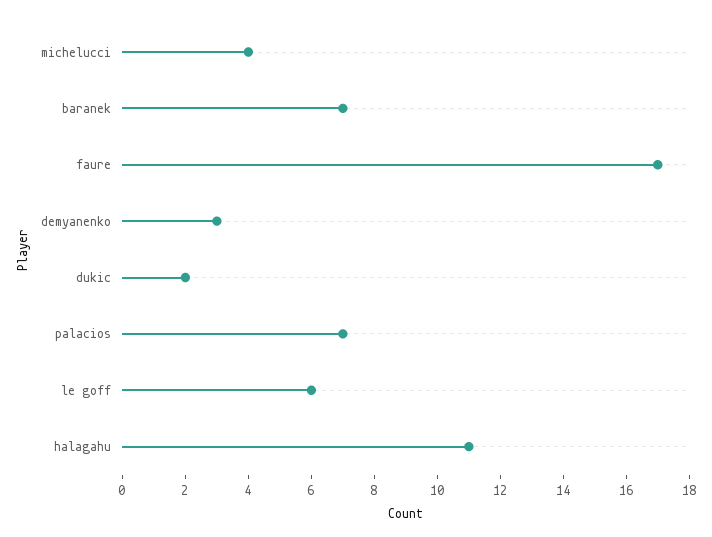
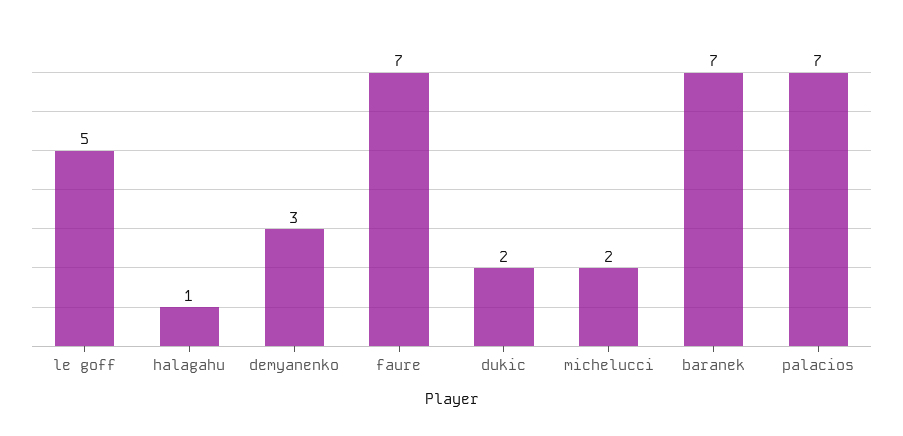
  {
-   "michelucci": 4,
+   "michelucci": 2,
    "baranek": 7,
-   "faure": 17,
+   "faure": 7,
    "demyanenko": 3,
    "dukic": 2,
    "palacios": 7,
-   "le goff": 6,
+   "le goff": 5,
-   "halagahu": 11
+   "halagahu": 1
  }

